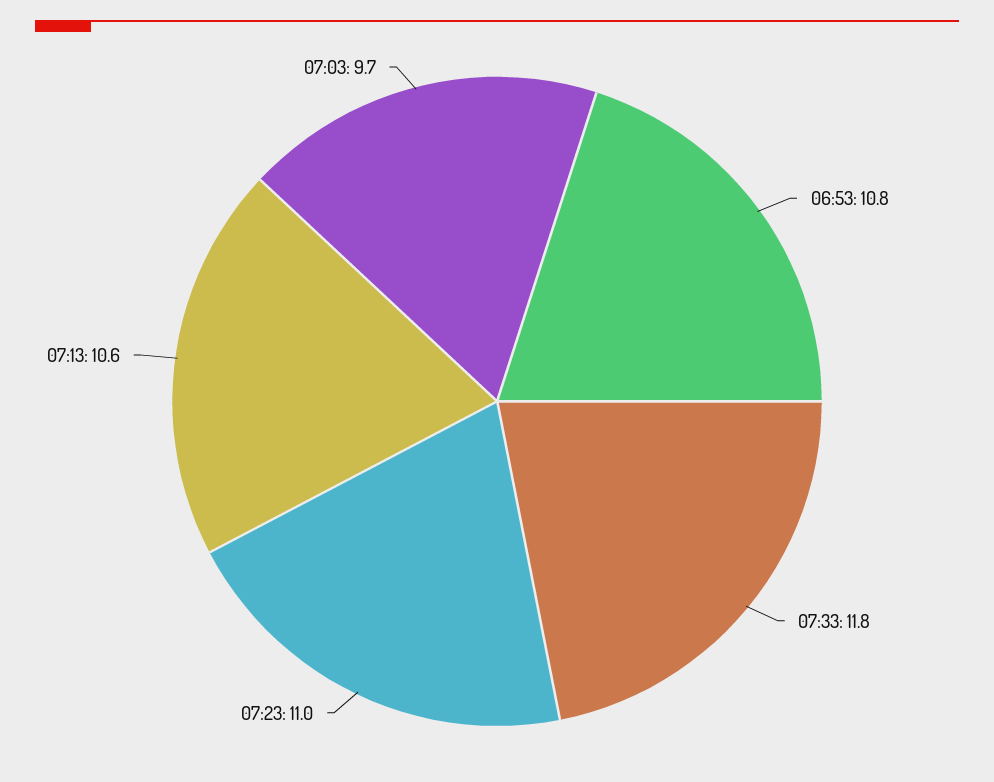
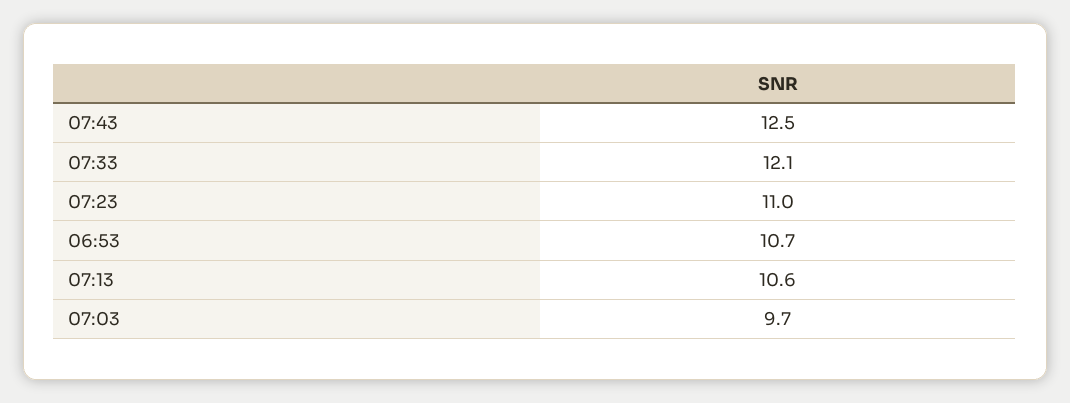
  {
-   "06:53": 10.8,
+   "06:53": 10.7,
-   "07:33": 11.8,
+   "07:33": 12.1,
    "07:23": 11,
    "07:13": 10.6,
-   "07:03": 9.7
+   "07:03": 9.7,
+   "07:43": 12.5
  }

